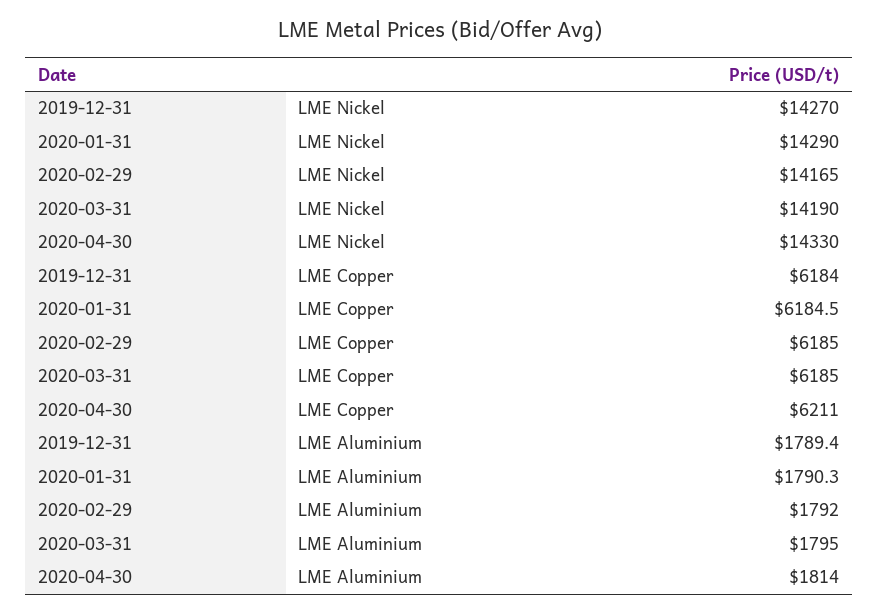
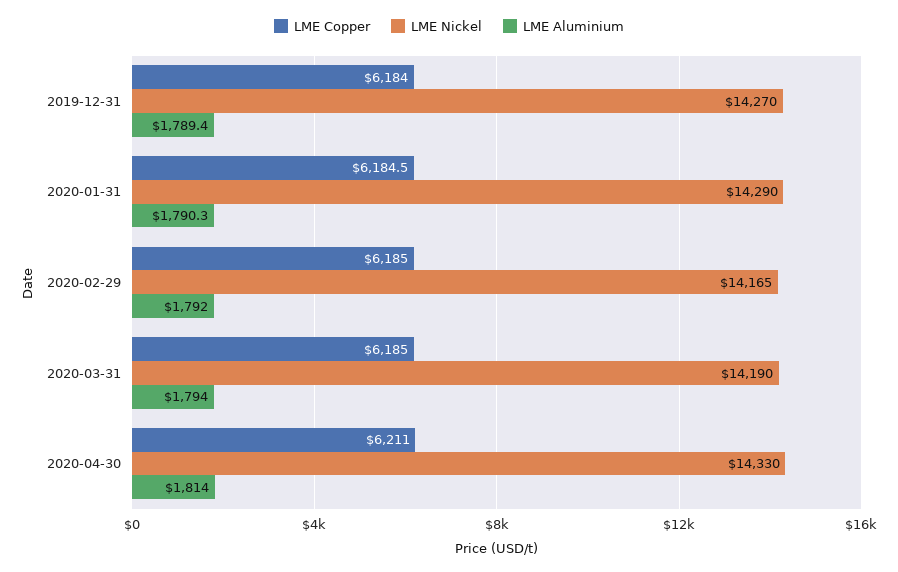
  {
    "LME Nickel": {
      "2019-12-31": 14270,
      "2020-01-31": 14290,
      "2020-02-29": 14165,
      "2020-03-31": 14190,
      "2020-04-30": 14330
    },
    "LME Copper": {
      "2019-12-31": 6184,
      "2020-01-31": 6184.5,
      "2020-02-29": 6185,
      "2020-03-31": 6185,
      "2020-04-30": 6211
    },
    "LME Aluminium": {
      "2019-12-31": 1789.4,
      "2020-01-31": 1790.3,
      "2020-02-29": 1792,
-     "2020-03-31": 1795,
+     "2020-03-31": 1794,
      "2020-04-30": 1814
    }
  }

